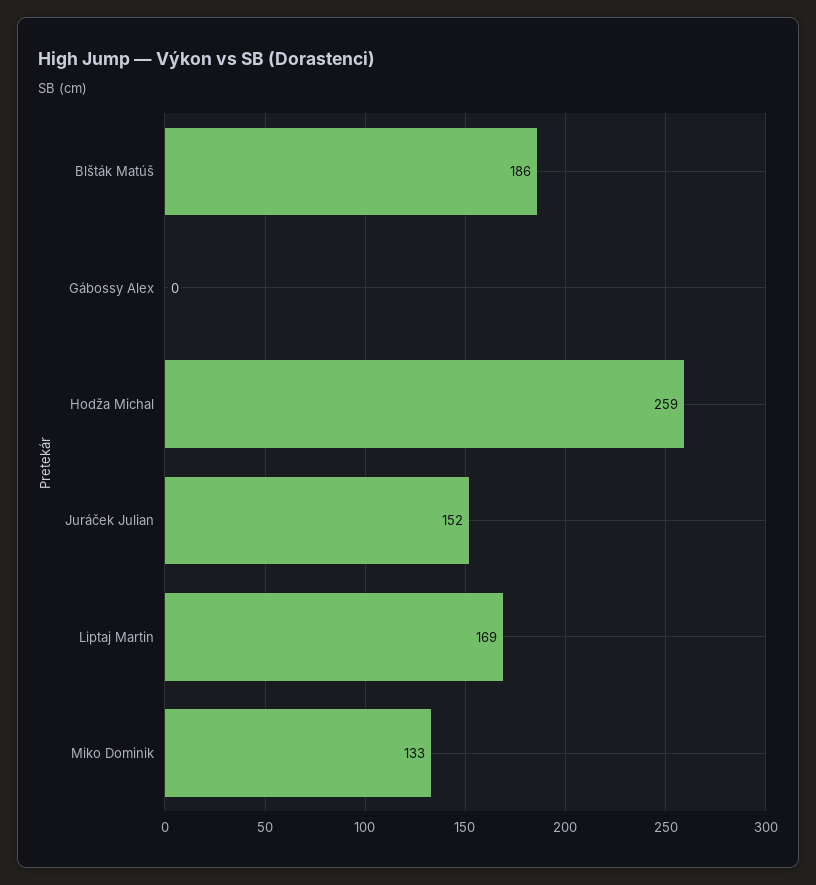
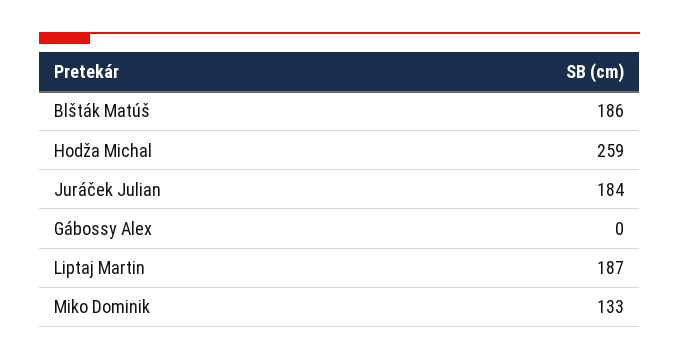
  {
    "Blšták Matúš": 186,
    "Gábossy Alex": 0,
    "Hodža Michal": 259,
-   "Juráček Julian": 152,
+   "Juráček Julian": 184,
-   "Liptaj Martin": 169,
+   "Liptaj Martin": 187,
    "Miko Dominik": 133
  }

